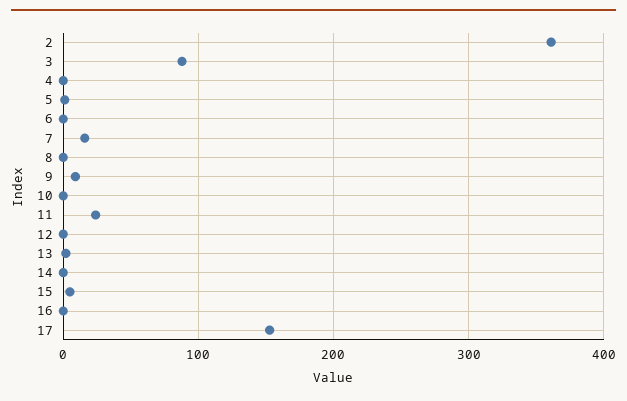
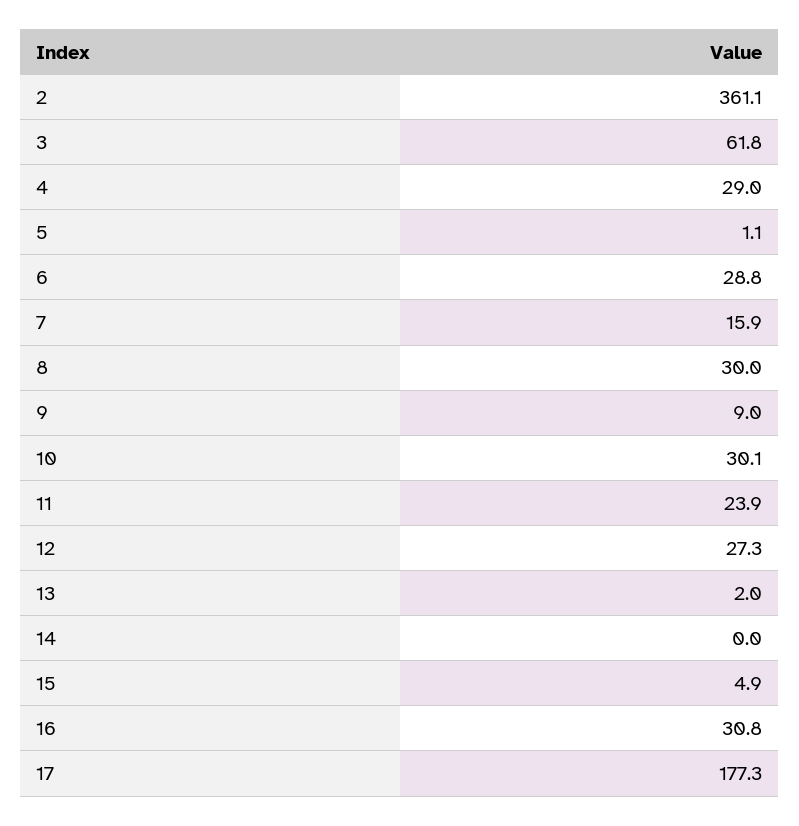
  {
    "2": 361.1,
-   "3": 90,
+   "3": 61.8,
-   "4": 0,
+   "4": 29,
    "5": 1.1,
-   "6": 0,
+   "6": 28.8,
    "7": 15.9,
-   "8": 0,
+   "8": 30,
    "9": 9,
-   "10": 0,
+   "10": 30.1,
    "11": 23.9,
-   "12": 0,
+   "12": 27.3,
    "13": 2,
    "14": 0,
    "15": 4.9,
-   "16": 0,
+   "16": 30.8,
-   "17": 150
+   "17": 177.3
  }

